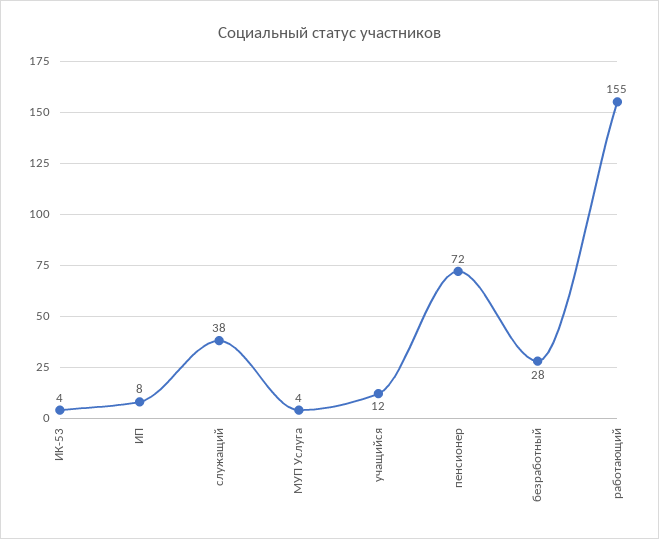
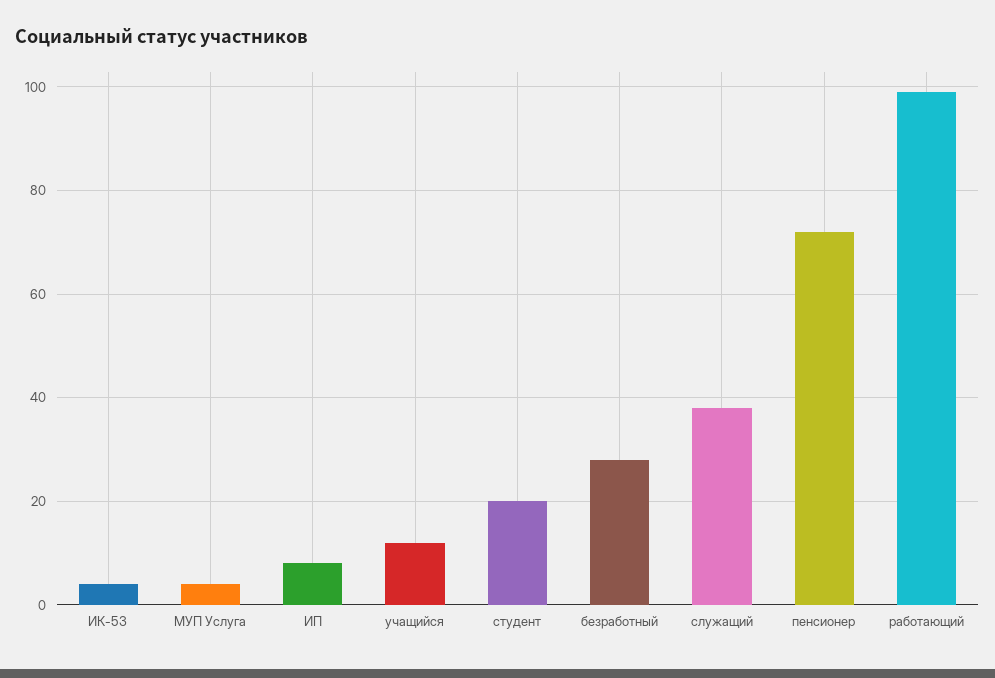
  {
    "ИК-53": 4,
    "ИП": 8,
    "служащий": 38,
    "МУП Услуга": 4,
    "учащийся": 12,
    "пенсионер": 72,
    "безработный": 28,
-   "работающий": 155
+   "работающий": 100,
+   "студент": 20
  }

